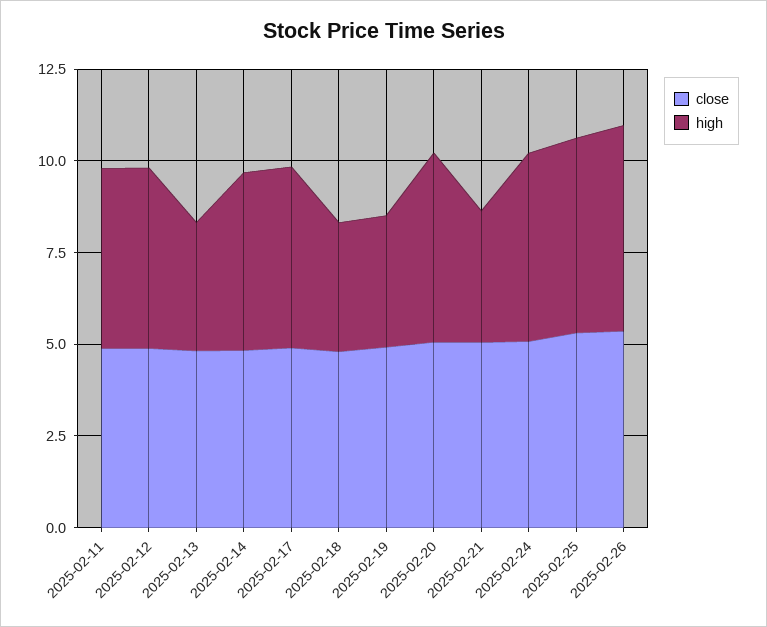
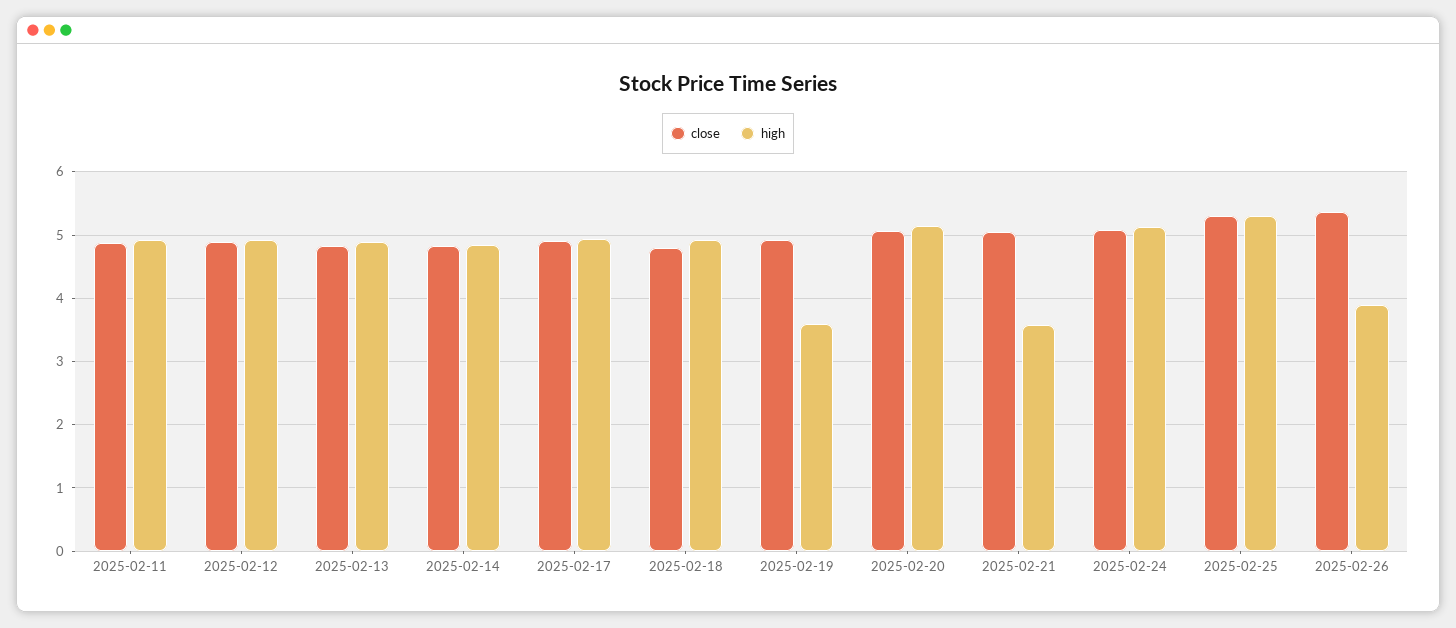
  {
    "close": {
      "2025-02-11": 4.9,
      "2025-02-12": 4.9,
      "2025-02-13": 4.8,
      "2025-02-14": 4.8,
      "2025-02-17": 4.9,
      "2025-02-18": 4.8,
      "2025-02-19": 4.9,
      "2025-02-20": 5.1,
      "2025-02-21": 5.1,
      "2025-02-24": 5.1,
      "2025-02-25": 5.3,
      "2025-02-26": 5.4
    },
    "high": {
      "2025-02-11": 4.9,
      "2025-02-12": 4.9,
-     "2025-02-13": 3.5,
+     "2025-02-13": 4.9,
      "2025-02-14": 4.9,
      "2025-02-17": 4.9,
-     "2025-02-18": 3.5,
+     "2025-02-18": 4.9,
      "2025-02-19": 3.6,
      "2025-02-20": 5.2,
      "2025-02-21": 3.6,
      "2025-02-24": 5.1,
      "2025-02-25": 5.3,
-     "2025-02-26": 5.5
+     "2025-02-26": 3.9
    }
  }

